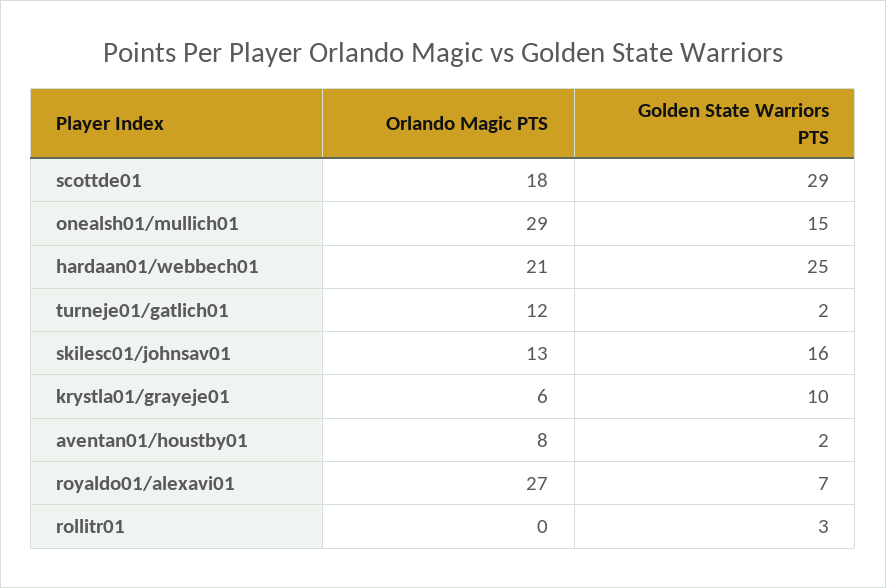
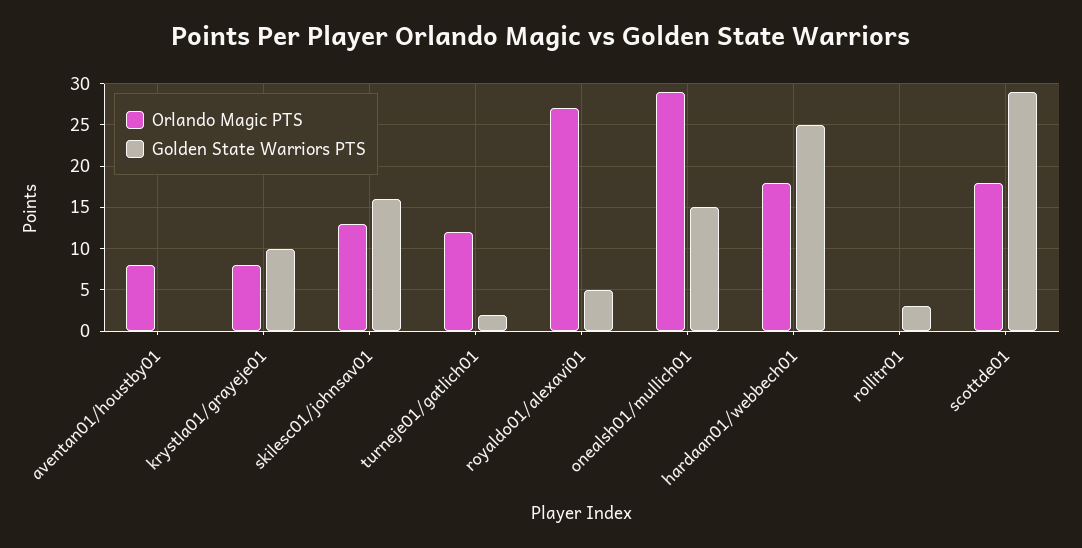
  {
    "Orlando Magic PTS": {
      "scottde01": 18,
      "onealsh01/mullich01": 29,
-     "hardaan01/webbech01": 21,
+     "hardaan01/webbech01": 18,
      "turneje01/gatlich01": 12,
      "skilesc01/johnsav01": 13,
-     "krystla01/grayeje01": 6,
+     "krystla01/grayeje01": 8,
      "aventan01/houstby01": 8,
      "royaldo01/alexavi01": 27,
      "rollitr01": 0
    },
    "Golden State Warriors PTS": {
      "scottde01": 29,
      "onealsh01/mullich01": 15,
      "hardaan01/webbech01": 25,
      "turneje01/gatlich01": 2,
      "skilesc01/johnsav01": 16,
      "krystla01/grayeje01": 10,
-     "aventan01/houstby01": 2,
+     "aventan01/houstby01": 0,
-     "royaldo01/alexavi01": 7,
+     "royaldo01/alexavi01": 5,
      "rollitr01": 3
    }
  }

